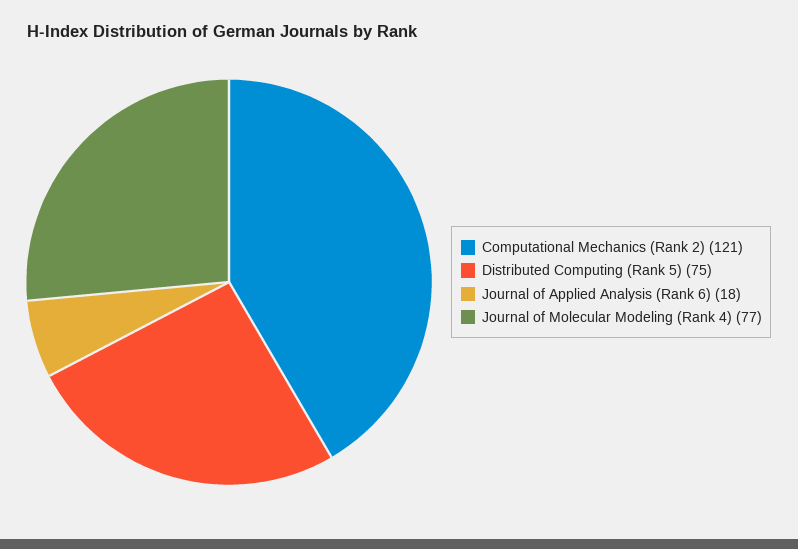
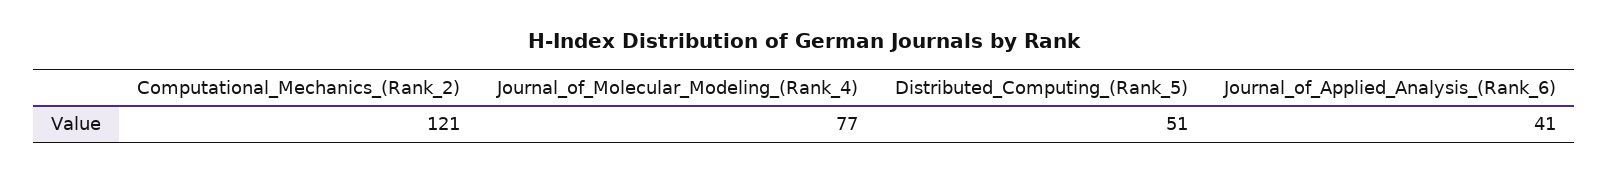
  {
    "Computational Mechanics (Rank 2)": 121,
-   "Distributed Computing (Rank 5)": 75,
+   "Distributed Computing (Rank 5)": 51,
-   "Journal of Applied Analysis (Rank 6)": 18,
+   "Journal of Applied Analysis (Rank 6)": 41,
    "Journal of Molecular Modeling (Rank 4)": 77
  }

